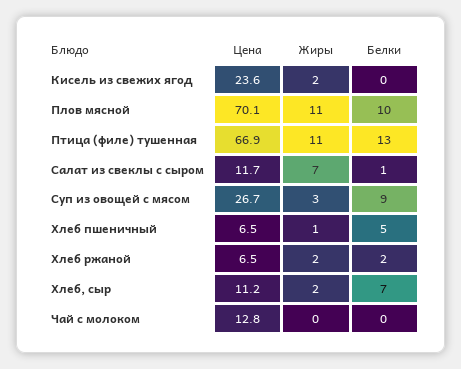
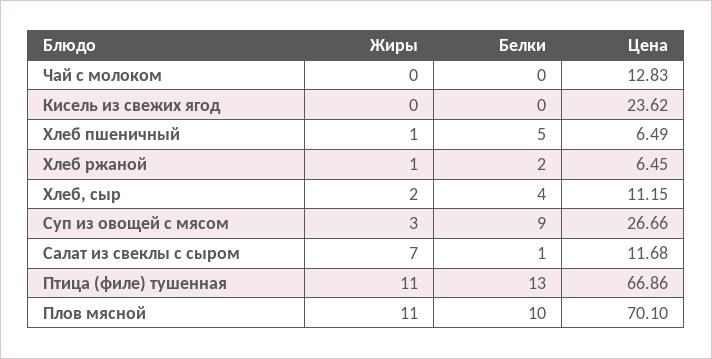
  {
    "Цена": {
      "Кисель из свежих ягод": 23.62,
      "Плов мясной": 70.1,
      "Птица (филе) тушенная": 66.86,
      "Салат из свеклы с сыром": 11.68,
      "Суп из овощей с мясом": 26.66,
      "Хлеб пшеничный": 6.49,
      "Хлеб ржаной": 6.45,
      "Хлеб, сыр": 11.15,
      "Чай с молоком": 12.83
    },
    "Жиры": {
-     "Кисель из свежих ягод": 2,
+     "Кисель из свежих ягод": 0,
      "Плов мясной": 11,
      "Птица (филе) тушенная": 11,
      "Салат из свеклы с сыром": 7,
      "Суп из овощей с мясом": 3,
      "Хлеб пшеничный": 1,
-     "Хлеб ржаной": 2,
+     "Хлеб ржаной": 1,
      "Хлеб, сыр": 2,
      "Чай с молоком": 0
    },
    "Белки": {
      "Кисель из свежих ягод": 0,
      "Плов мясной": 10,
      "Птица (филе) тушенная": 13,
      "Салат из свеклы с сыром": 1,
      "Суп из овощей с мясом": 9,
      "Хлеб пшеничный": 5,
      "Хлеб ржаной": 2,
-     "Хлеб, сыр": 7,
+     "Хлеб, сыр": 4,
      "Чай с молоком": 0
    }
  }

